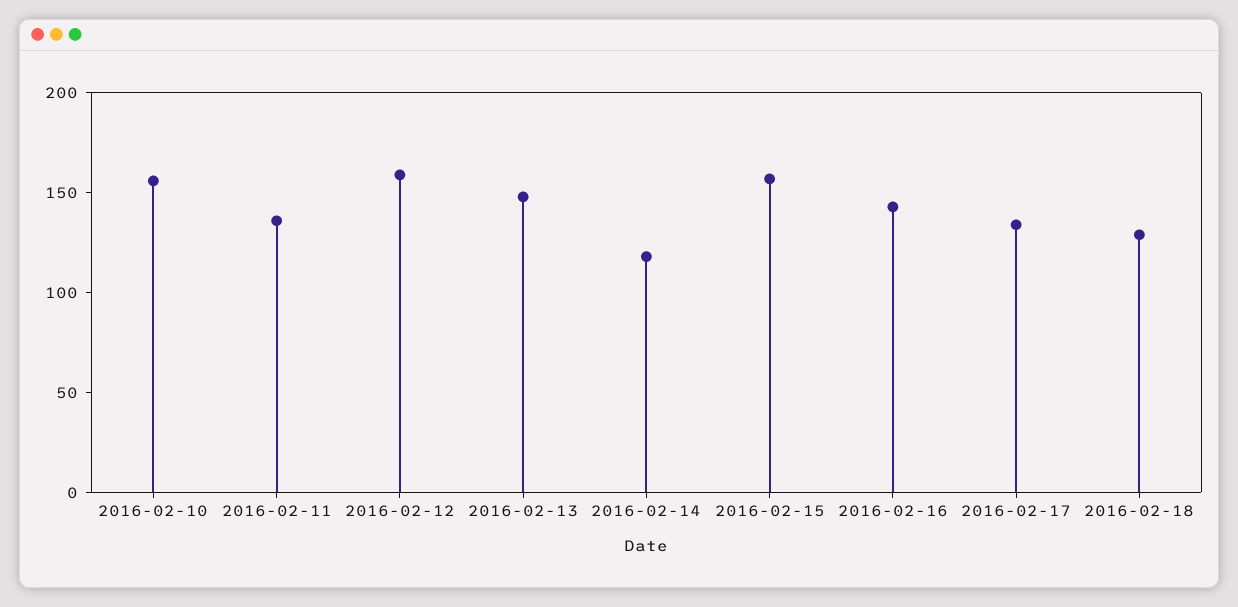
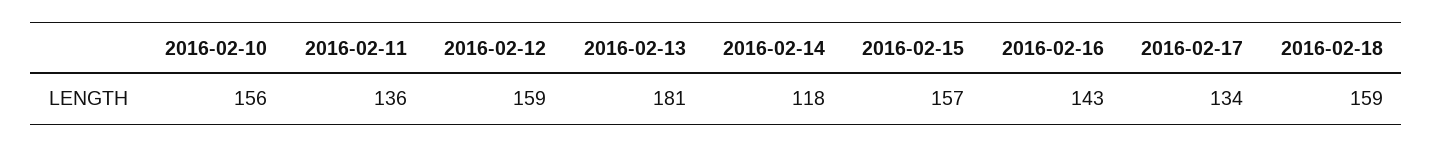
  {
    "2016-02-10": 156,
    "2016-02-11": 136,
    "2016-02-12": 159,
-   "2016-02-13": 150,
+   "2016-02-13": 181,
    "2016-02-14": 118,
    "2016-02-15": 157,
    "2016-02-16": 143,
    "2016-02-17": 134,
-   "2016-02-18": 130
+   "2016-02-18": 159
  }

